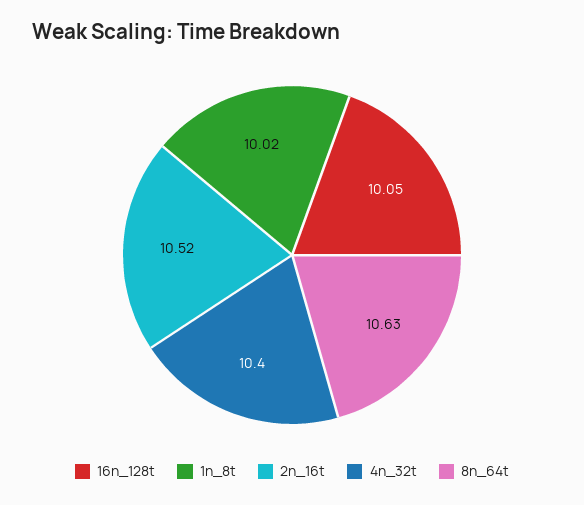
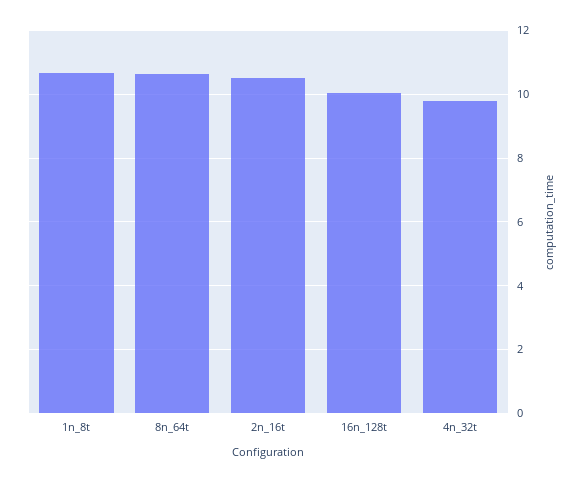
  {
    "16n_128t": 10.05,
-   "1n_8t": 10.02,
+   "1n_8t": 10.6,
    "2n_16t": 10.52,
-   "4n_32t": 10.4,
+   "4n_32t": 9.8,
    "8n_64t": 10.63
  }

